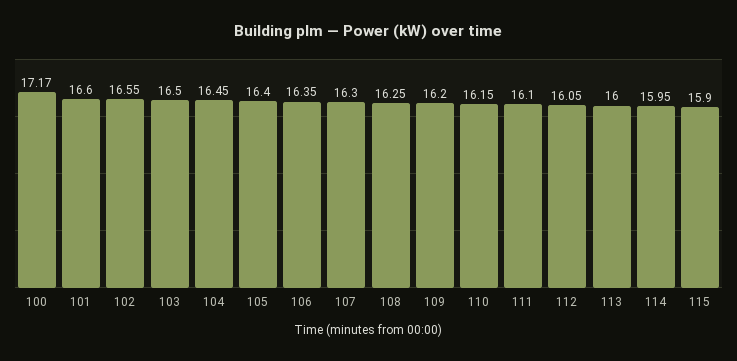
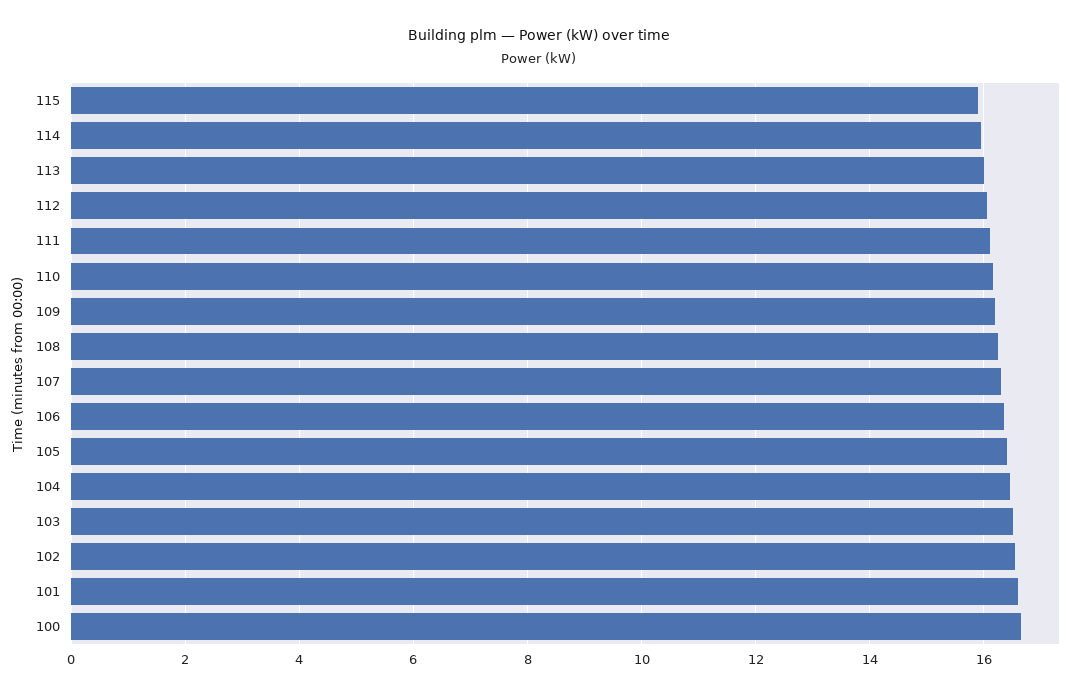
  {
-   "100": 17.17,
+   "100": 16.6,
    "101": 16.6,
    "102": 16.55,
    "103": 16.5,
    "104": 16.45,
    "105": 16.4,
    "106": 16.35,
    "107": 16.3,
    "108": 16.25,
    "109": 16.2,
    "110": 16.15,
    "111": 16.1,
    "112": 16.05,
    "113": 16,
    "114": 15.95,
    "115": 15.9
  }

